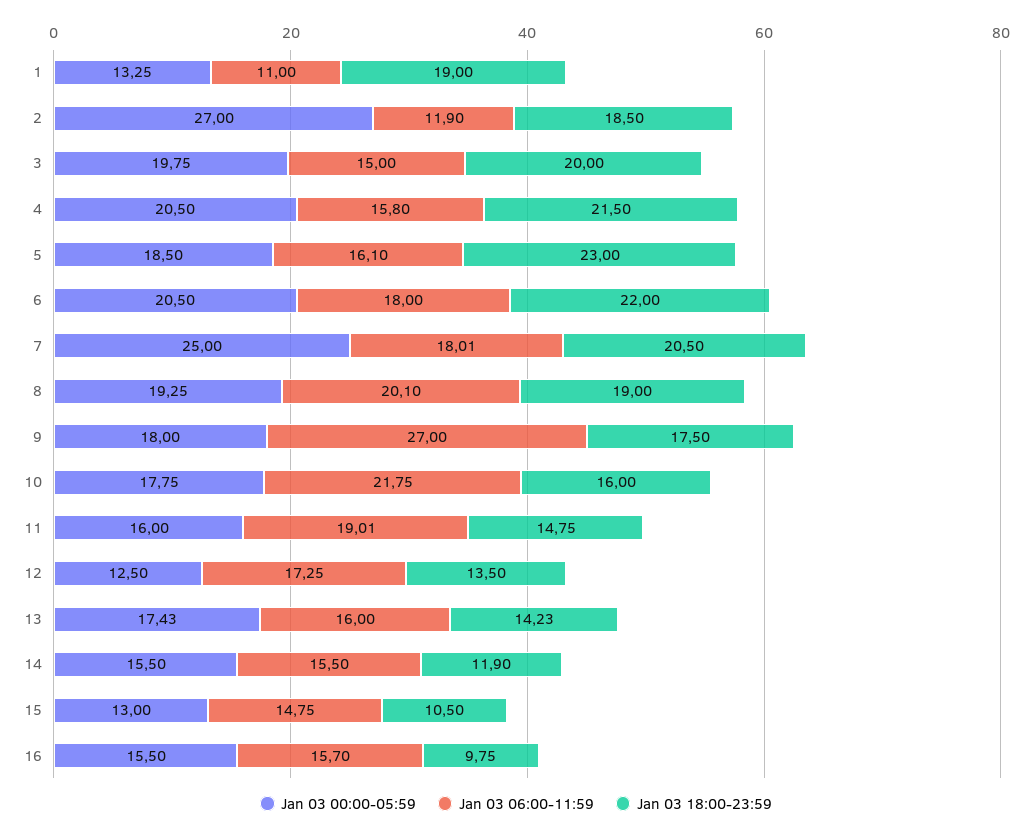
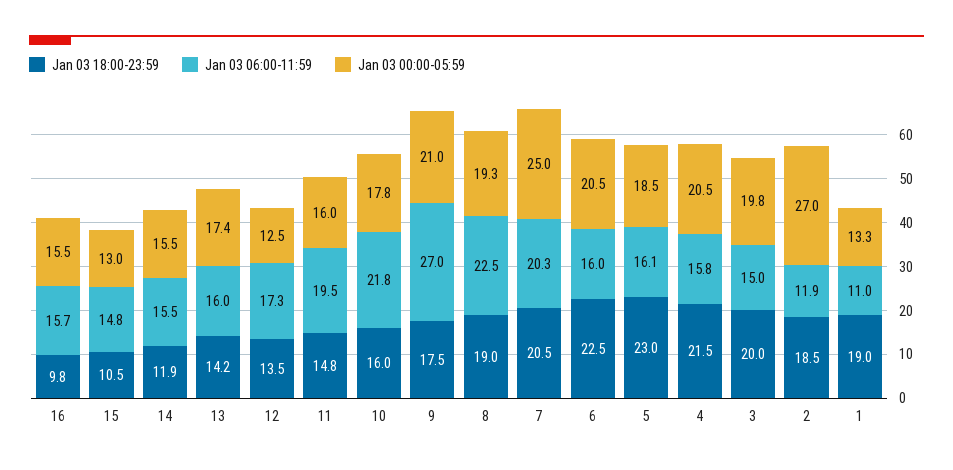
  {
    "Jan 03 00:00-05:59": {
      "1": 13.25,
      "2": 27,
      "3": 19.75,
      "4": 20.5,
      "5": 18.5,
      "6": 20.5,
      "7": 25,
      "8": 19.25,
-     "9": 18,
+     "9": 21,
      "10": 17.75,
      "11": 16,
      "12": 12.5,
      "13": 17.43,
      "14": 15.5,
      "15": 13,
      "16": 15.5
    },
    "Jan 03 06:00-11:59": {
      "1": 11,
      "2": 11.9,
      "3": 15,
      "4": 15.8,
      "5": 16.1,
-     "6": 18,
+     "6": 16,
-     "7": 18.01,
+     "7": 20.3,
-     "8": 20.1,
+     "8": 22.5,
      "9": 27,
      "10": 21.75,
-     "11": 19.01,
+     "11": 19.5,
      "12": 17.25,
      "13": 16,
      "14": 15.5,
      "15": 14.75,
      "16": 15.7
    },
    "Jan 03 18:00-23:59": {
      "1": 19,
      "2": 18.5,
      "3": 20,
      "4": 21.5,
      "5": 23,
-     "6": 22,
+     "6": 22.5,
      "7": 20.5,
      "8": 19,
      "9": 17.5,
      "10": 16,
      "11": 14.75,
      "12": 13.5,
      "13": 14.23,
      "14": 11.9,
      "15": 10.5,
      "16": 9.75
    }
  }

